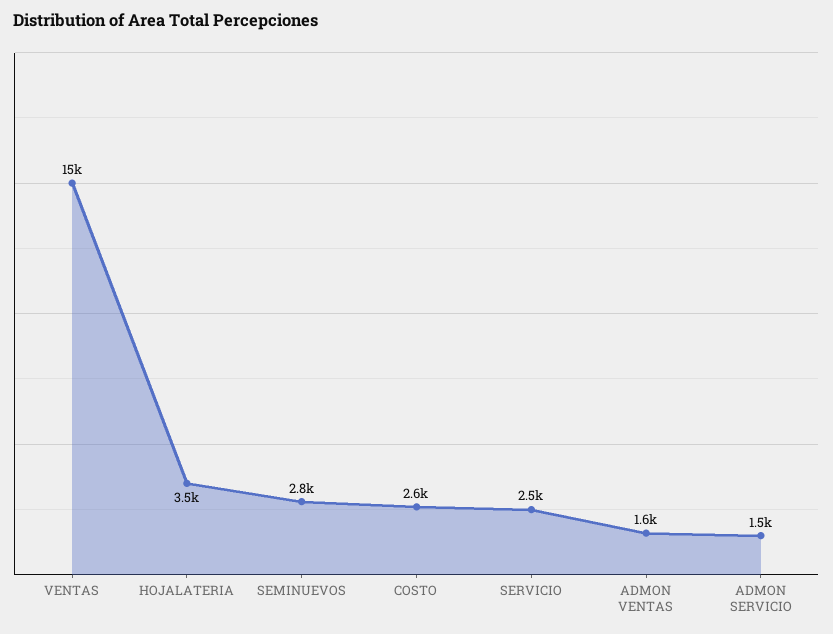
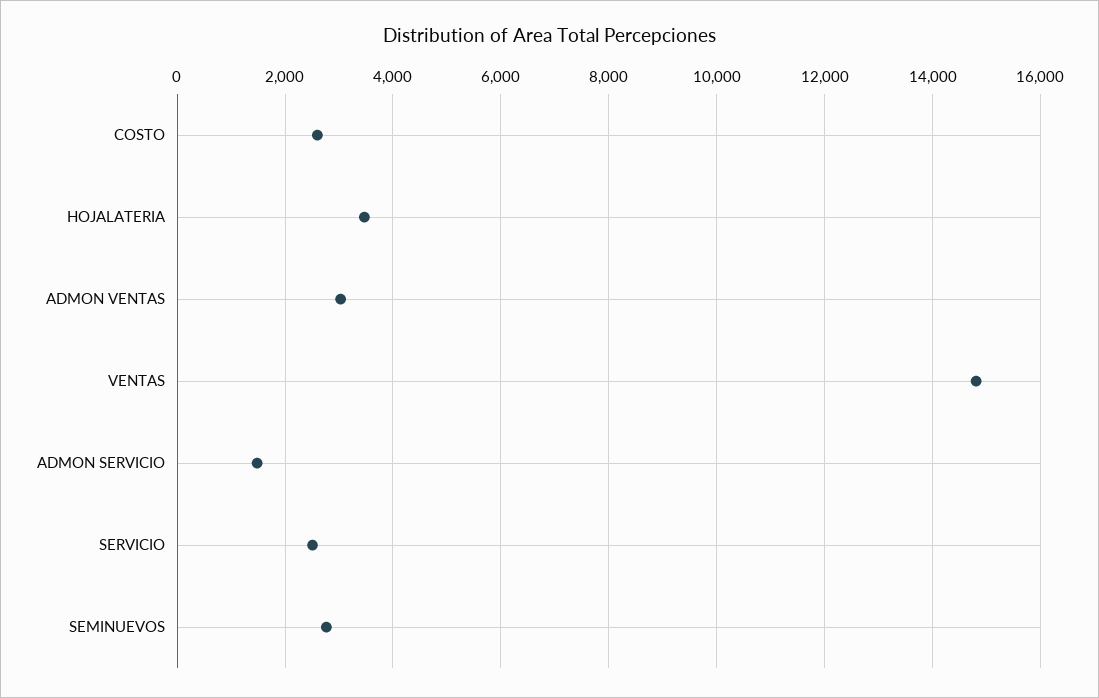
  {
    "VENTAS": 15000,
    "HOJALATERIA": 3500,
    "SEMINUEVOS": 2800,
    "COSTO": 2600,
    "SERVICIO": 2500,
-   "ADMON VENTAS": 1600,
+   "ADMON VENTAS": 3000,
    "ADMON SERVICIO": 1500
  }

